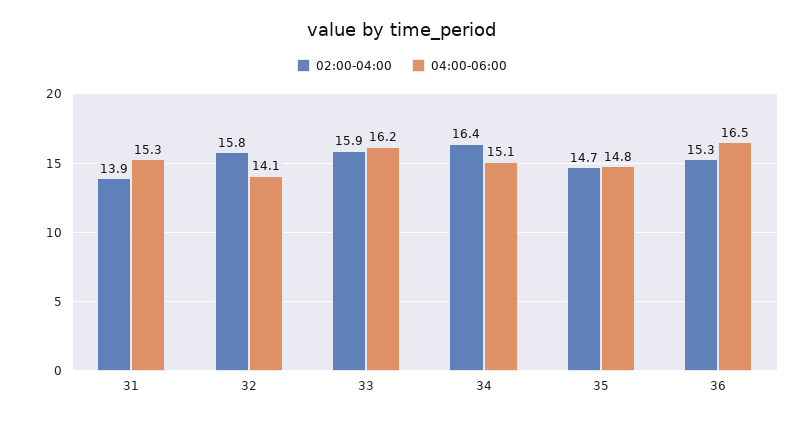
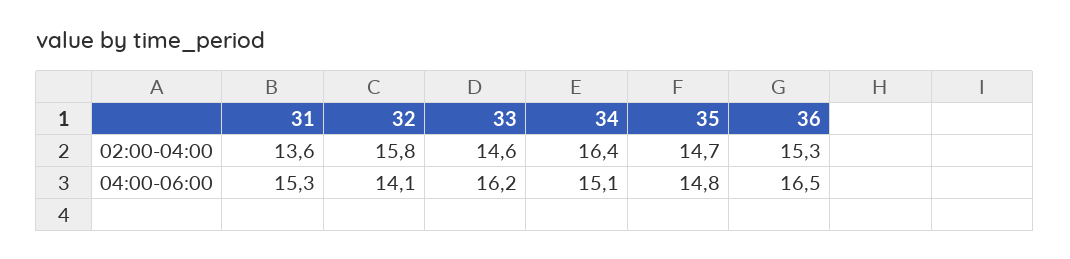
  {
    "02:00-04:00": {
-     "31": 13.9,
+     "31": 13.6,
      "32": 15.8,
-     "33": 15.9,
+     "33": 14.6,
      "34": 16.4,
      "35": 14.7,
      "36": 15.3
    },
    "04:00-06:00": {
      "31": 15.3,
      "32": 14.1,
      "33": 16.2,
      "34": 15.1,
      "35": 14.8,
      "36": 16.5
    }
  }

